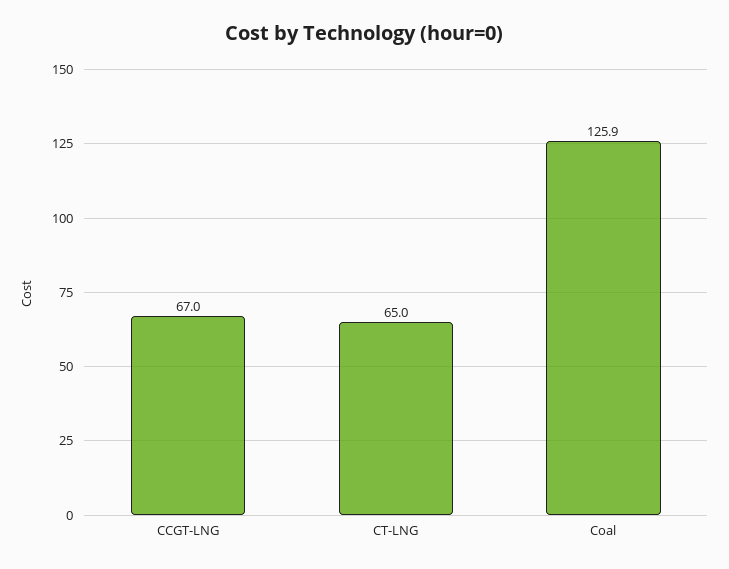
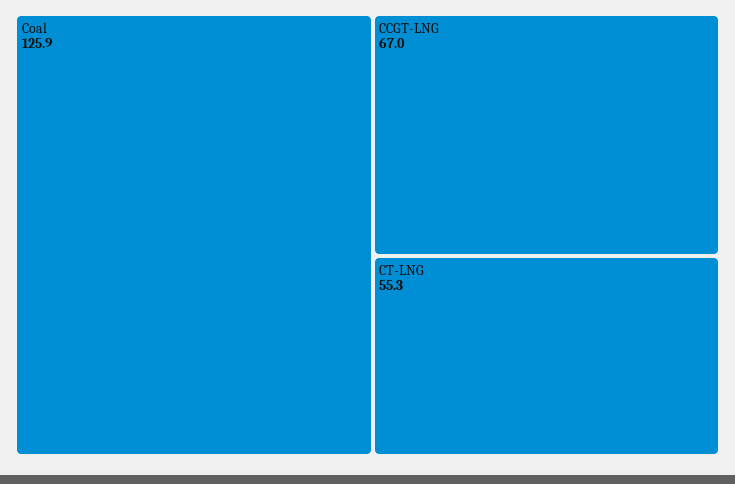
  {
    "CCGT-LNG": 67,
-   "CT-LNG": 65,
+   "CT-LNG": 55.3,
    "Coal": 125.9
  }

